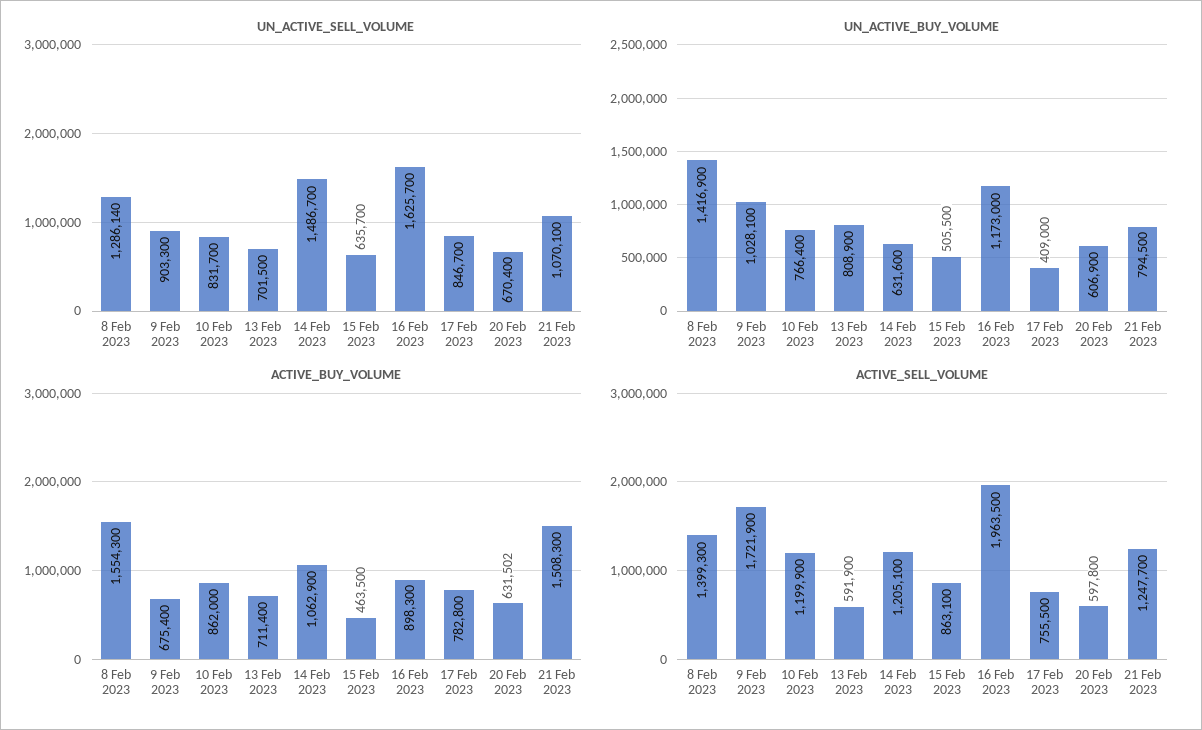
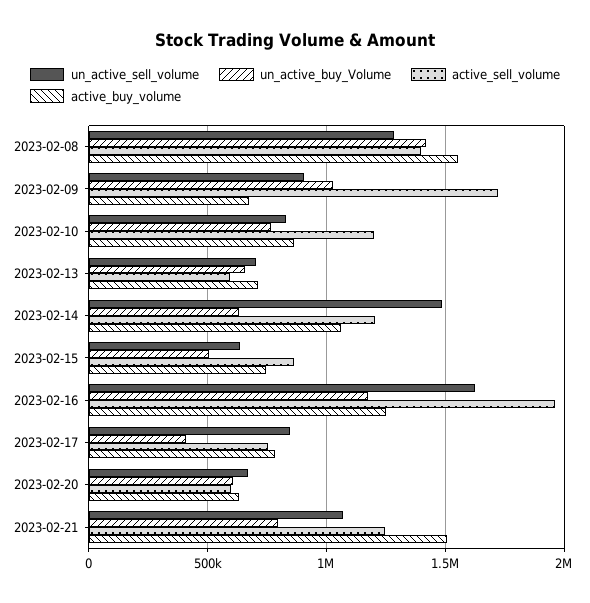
  {
    "UN_ACTIVE_SELL_VOLUME": {
      "8 Feb 2023": 1286140,
      "9 Feb 2023": 903300,
      "10 Feb 2023": 831700,
      "13 Feb 2023": 701500,
      "14 Feb 2023": 1486700,
      "15 Feb 2023": 635700,
      "16 Feb 2023": 1625700,
      "17 Feb 2023": 846700,
      "20 Feb 2023": 670400,
      "21 Feb 2023": 1070100
    },
    "UN_ACTIVE_BUY_VOLUME": {
      "8 Feb 2023": 1416900,
      "9 Feb 2023": 1028100,
      "10 Feb 2023": 766400,
-     "13 Feb 2023": 808900,
+     "13 Feb 2023": 650000,
      "14 Feb 2023": 631600,
      "15 Feb 2023": 505500,
      "16 Feb 2023": 1173000,
      "17 Feb 2023": 409000,
      "20 Feb 2023": 606900,
      "21 Feb 2023": 794500
    },
    "ACTIVE_BUY_VOLUME": {
      "8 Feb 2023": 1554300,
      "9 Feb 2023": 675400,
      "10 Feb 2023": 862000,
      "13 Feb 2023": 711400,
      "14 Feb 2023": 1062900,
-     "15 Feb 2023": 463500,
+     "15 Feb 2023": 750000,
-     "16 Feb 2023": 898300,
+     "16 Feb 2023": 1250000,
      "17 Feb 2023": 782800,
      "20 Feb 2023": 631502,
      "21 Feb 2023": 1508300
    },
    "ACTIVE_SELL_VOLUME": {
      "8 Feb 2023": 1399300,
      "9 Feb 2023": 1721900,
      "10 Feb 2023": 1199900,
      "13 Feb 2023": 591900,
      "14 Feb 2023": 1205100,
      "15 Feb 2023": 863100,
      "16 Feb 2023": 1963500,
      "17 Feb 2023": 755500,
      "20 Feb 2023": 597800,
      "21 Feb 2023": 1247700
    }
  }

